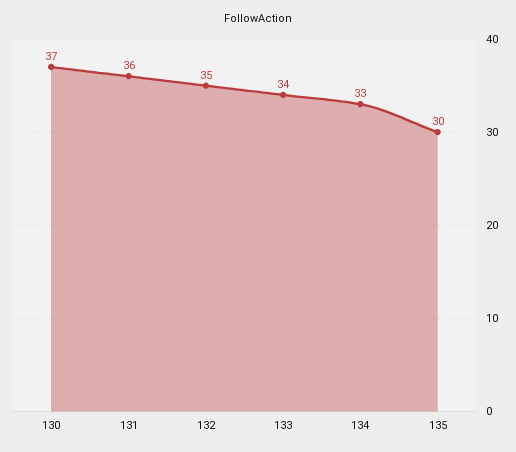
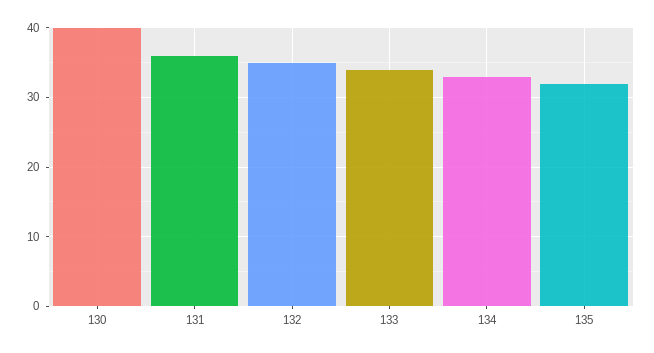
  {
-   "130": 37,
+   "130": 40,
    "131": 36,
    "132": 35,
    "133": 34,
    "134": 33,
-   "135": 30
+   "135": 32
  }

